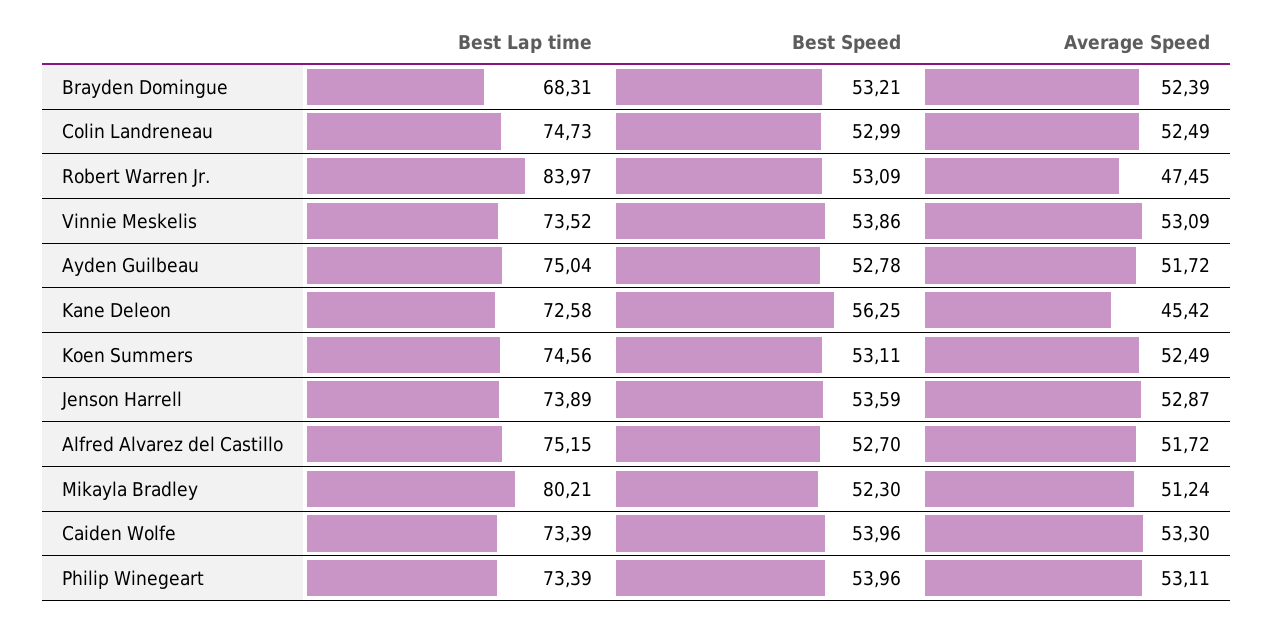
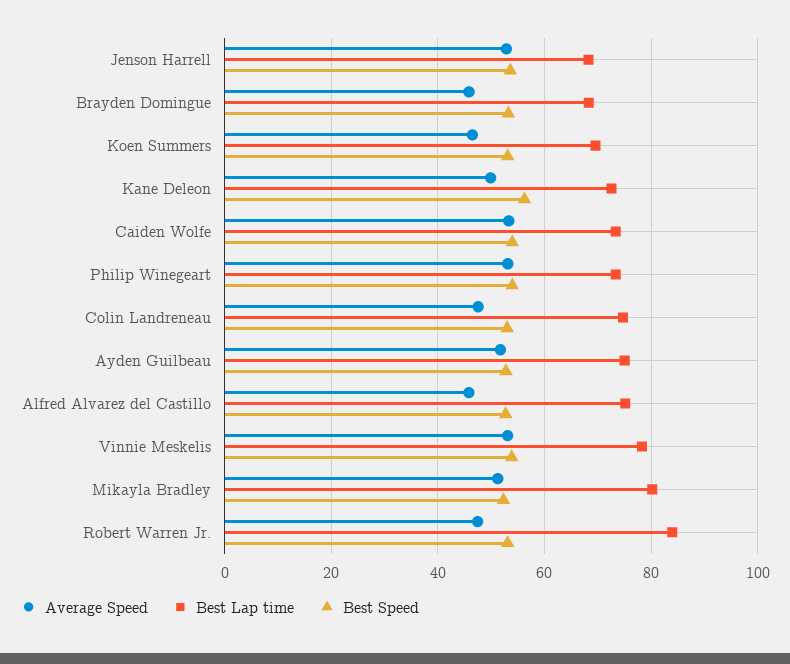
  {
    "Best Lap time": {
      "Brayden Domingue": 68.31,
      "Colin Landreneau": 74.73,
      "Robert Warren Jr.": 83.97,
-     "Vinnie Meskelis": 73.52,
+     "Vinnie Meskelis": 78,
      "Ayden Guilbeau": 75.04,
      "Kane Deleon": 72.58,
-     "Koen Summers": 74.56,
+     "Koen Summers": 70,
-     "Jenson Harrell": 73.89,
+     "Jenson Harrell": 68,
      "Alfred Alvarez del Castillo": 75.15,
      "Mikayla Bradley": 80.21,
      "Caiden Wolfe": 73.39,
      "Philip Winegeart": 73.39
    },
    "Best Speed": {
      "Brayden Domingue": 53.21,
      "Colin Landreneau": 52.99,
      "Robert Warren Jr.": 53.09,
      "Vinnie Meskelis": 53.86,
      "Ayden Guilbeau": 52.78,
      "Kane Deleon": 56.25,
      "Koen Summers": 53.11,
      "Jenson Harrell": 53.59,
      "Alfred Alvarez del Castillo": 52.7,
      "Mikayla Bradley": 52.3,
      "Caiden Wolfe": 53.96,
      "Philip Winegeart": 53.96
    },
    "Average Speed": {
-     "Brayden Domingue": 52.39,
+     "Brayden Domingue": 46,
-     "Colin Landreneau": 52.49,
+     "Colin Landreneau": 48,
      "Robert Warren Jr.": 47.45,
      "Vinnie Meskelis": 53.09,
      "Ayden Guilbeau": 51.72,
-     "Kane Deleon": 45.42,
+     "Kane Deleon": 50,
-     "Koen Summers": 52.49,
+     "Koen Summers": 46,
      "Jenson Harrell": 52.87,
-     "Alfred Alvarez del Castillo": 51.72,
+     "Alfred Alvarez del Castillo": 46,
      "Mikayla Bradley": 51.24,
      "Caiden Wolfe": 53.3,
      "Philip Winegeart": 53.11
    }
  }

